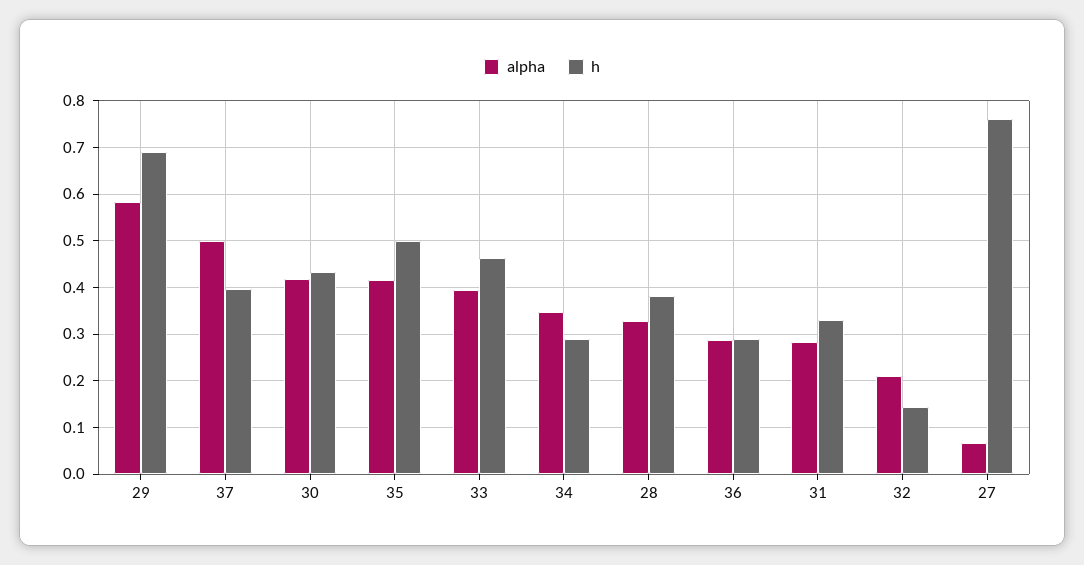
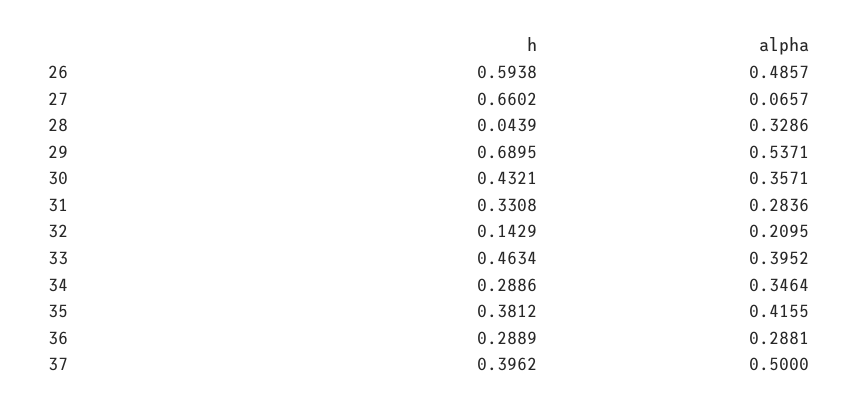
  {
    "alpha": {
-     "29": 0.58,
+     "29": 0.5371,
      "37": 0.5,
-     "30": 0.42,
+     "30": 0.3571,
      "35": 0.4155,
      "33": 0.3952,
      "34": 0.3464,
      "28": 0.3286,
      "36": 0.2881,
      "31": 0.2836,
      "32": 0.2095,
-     "27": 0.0657
+     "27": 0.0657,
+     "26": 0.4857
    },
    "h": {
      "29": 0.6895,
      "37": 0.3962,
      "30": 0.4321,
-     "35": 0.5,
+     "35": 0.3812,
      "33": 0.4634,
      "34": 0.2886,
-     "28": 0.38,
+     "28": 0.0439,
      "36": 0.2889,
      "31": 0.3308,
      "32": 0.1429,
-     "27": 0.76
+     "27": 0.6602,
+     "26": 0.5938
    }
  }

